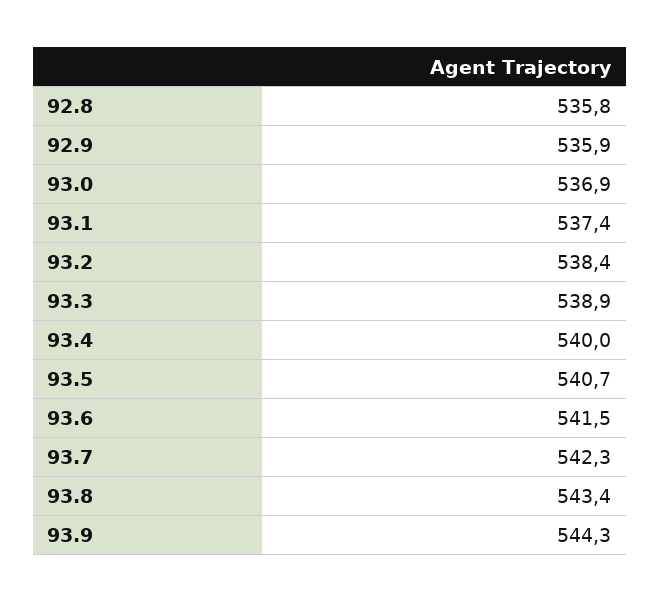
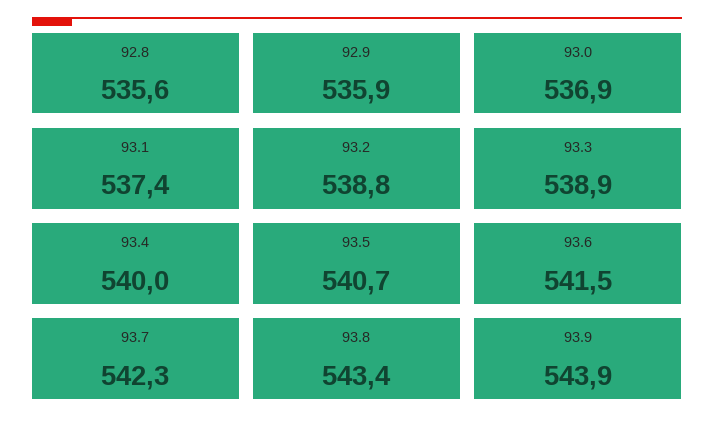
  {
-   "92.8": 535.8,
+   "92.8": 535.6,
    "92.9": 535.9,
    "93.0": 536.9,
    "93.1": 537.4,
-   "93.2": 538.4,
+   "93.2": 538.8,
    "93.3": 538.9,
    "93.4": 540,
    "93.5": 540.7,
    "93.6": 541.5,
    "93.7": 542.3,
    "93.8": 543.4,
-   "93.9": 544.3
+   "93.9": 543.9
  }

